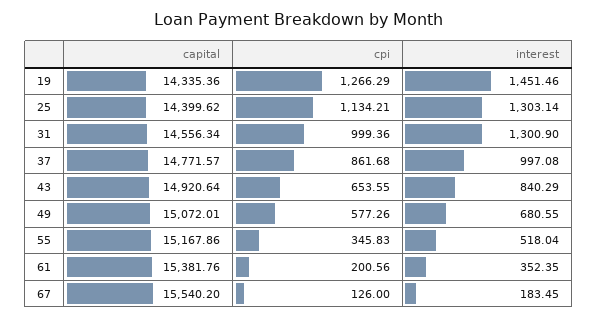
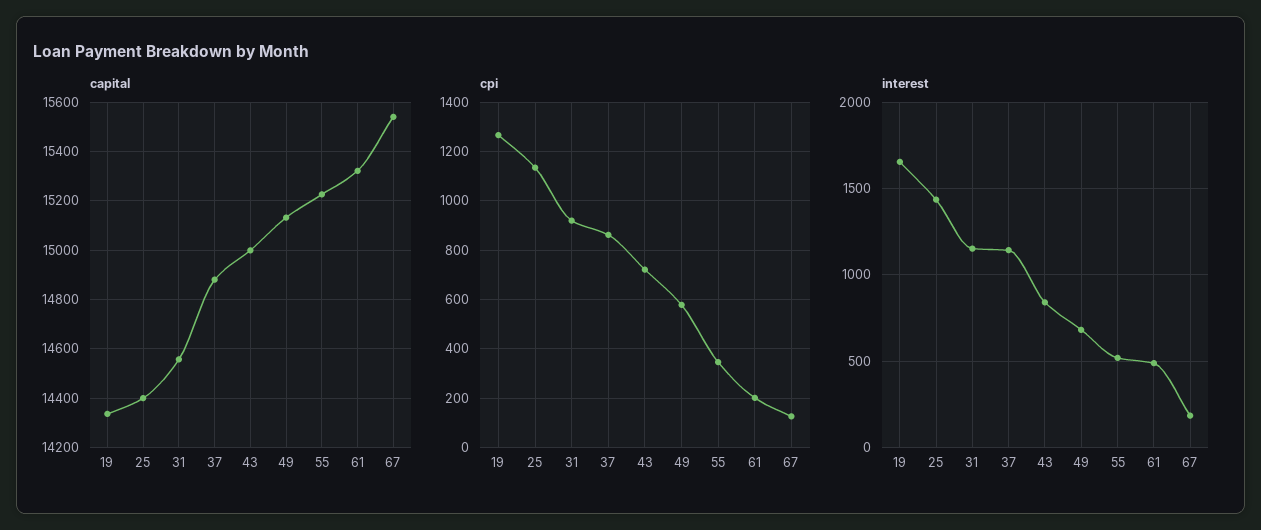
  {
    "capital": {
      "19": 14335.36,
      "25": 14399.62,
      "31": 14556.34,
-     "37": 14771.57,
+     "37": 14875,
-     "43": 14920.64,
+     "43": 15000,
-     "49": 15072.01,
+     "49": 15125,
-     "55": 15167.86,
+     "55": 15225,
-     "61": 15381.76,
+     "61": 15325,
      "67": 15540.2
    },
    "cpi": {
      "19": 1266.29,
      "25": 1134.21,
-     "31": 999.36,
+     "31": 925,
      "37": 861.68,
-     "43": 653.55,
+     "43": 725,
      "49": 577.26,
      "55": 345.83,
      "61": 200.56,
      "67": 126
    },
    "interest": {
-     "19": 1451.46,
+     "19": 1650,
-     "25": 1303.14,
+     "25": 1450,
-     "31": 1300.9,
+     "31": 1150,
-     "37": 997.08,
+     "37": 1150,
      "43": 840.29,
      "49": 680.55,
      "55": 518.04,
-     "61": 352.35,
+     "61": 500,
      "67": 183.45
    }
  }

